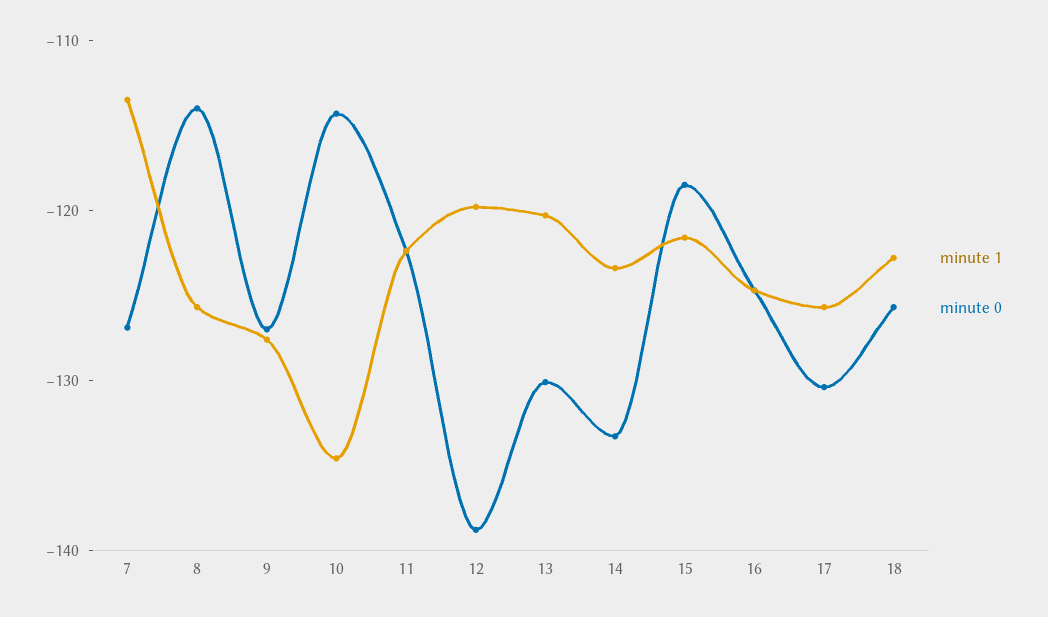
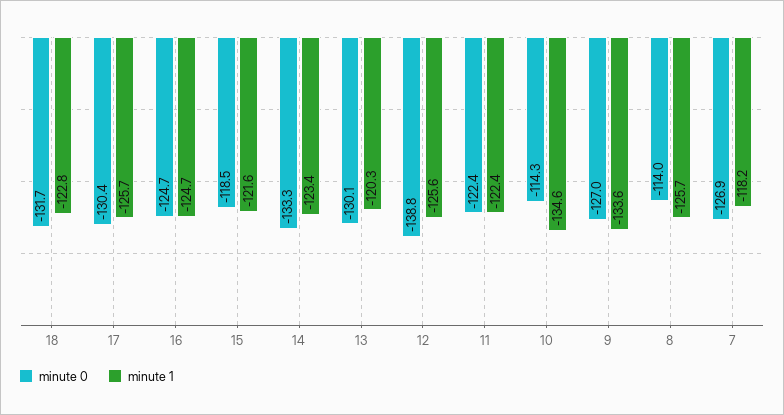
  {
    "minute 1": {
-     "7": -114,
+     "7": -118.2,
      "8": -125.7,
-     "9": -128,
+     "9": -133.6,
      "10": -134.6,
      "11": -122.4,
-     "12": -120,
+     "12": -125.6,
      "13": -120.3,
      "14": -123.4,
      "15": -121.6,
      "16": -124.7,
      "17": -125.7,
      "18": -122.8
    },
    "minute 0": {
      "7": -126.9,
      "8": -114,
      "9": -127,
      "10": -114.3,
      "11": -122.4,
      "12": -138.8,
      "13": -130.1,
      "14": -133.3,
      "15": -118.5,
      "16": -124.7,
      "17": -130.4,
-     "18": -126
+     "18": -131.7
    }
  }

